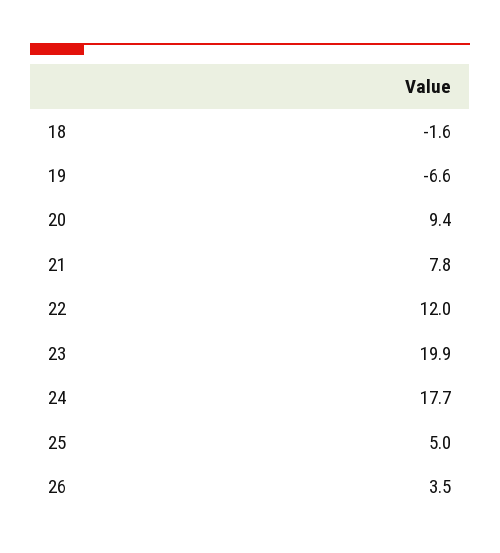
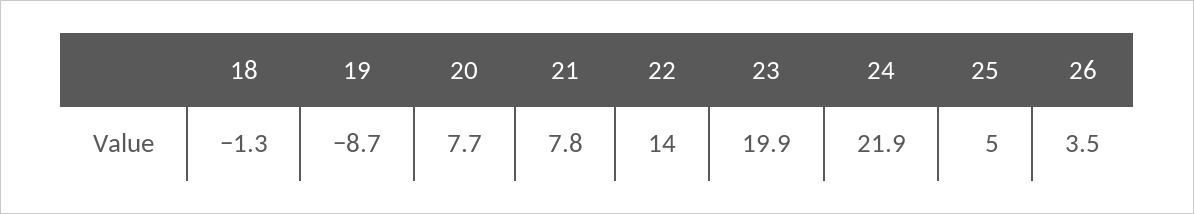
  {
-   "18": -1.6,
+   "18": -1.3,
-   "19": -6.6,
+   "19": -8.7,
-   "20": 9.4,
+   "20": 7.7,
    "21": 7.8,
-   "22": 12,
+   "22": 14,
    "23": 19.9,
-   "24": 17.7,
+   "24": 21.9,
    "25": 5,
    "26": 3.5
  }

